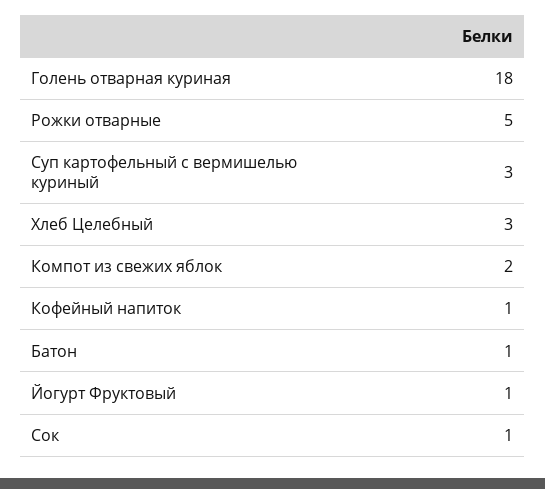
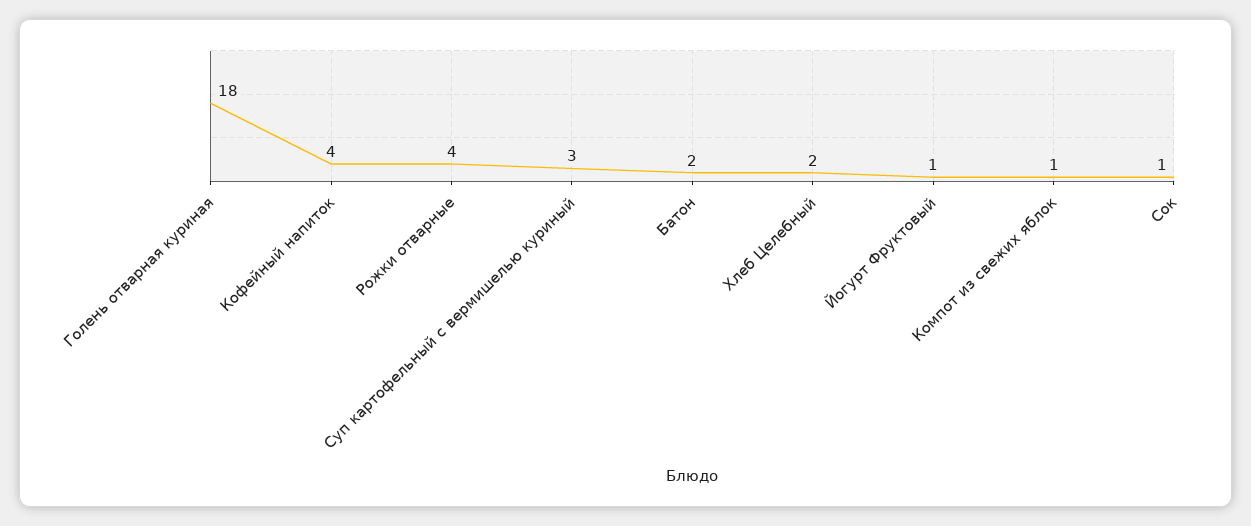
  {
    "Голень отварная куриная": 18,
-   "Рожки отварные": 5,
+   "Рожки отварные": 4,
    "Суп картофельный с вермишелью куриный": 3,
-   "Хлеб Целебный": 3,
+   "Хлеб Целебный": 2,
-   "Компот из свежих яблок": 2,
+   "Компот из свежих яблок": 1,
-   "Кофейный напиток": 1,
+   "Кофейный напиток": 4,
-   "Батон": 1,
+   "Батон": 2,
    "Йогурт Фруктовый": 1,
    "Сок": 1
  }

